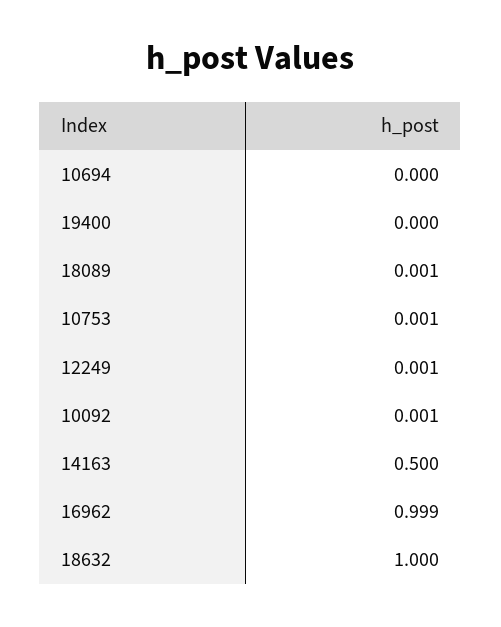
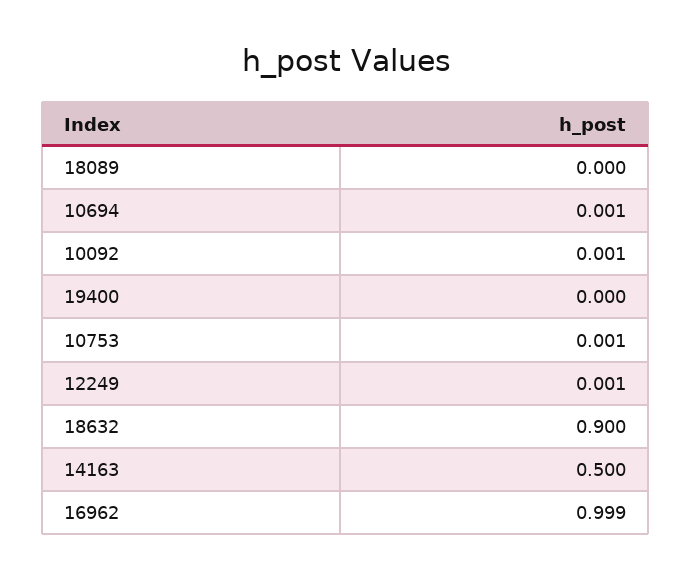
  {
-   "10694": 0,
+   "10694": 0.001,
    "19400": 0,
-   "18089": 0.001,
+   "18089": 0,
    "10753": 0.001,
    "12249": 0.001,
    "10092": 0.001,
    "14163": 0.5,
    "16962": 0.999,
-   "18632": 1
+   "18632": 0.9
  }

